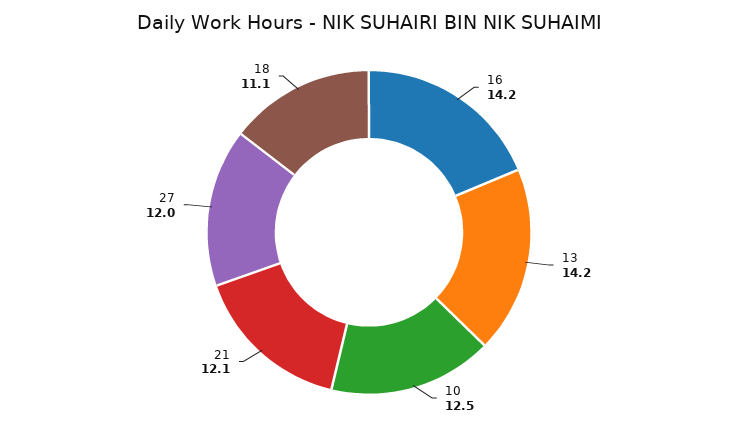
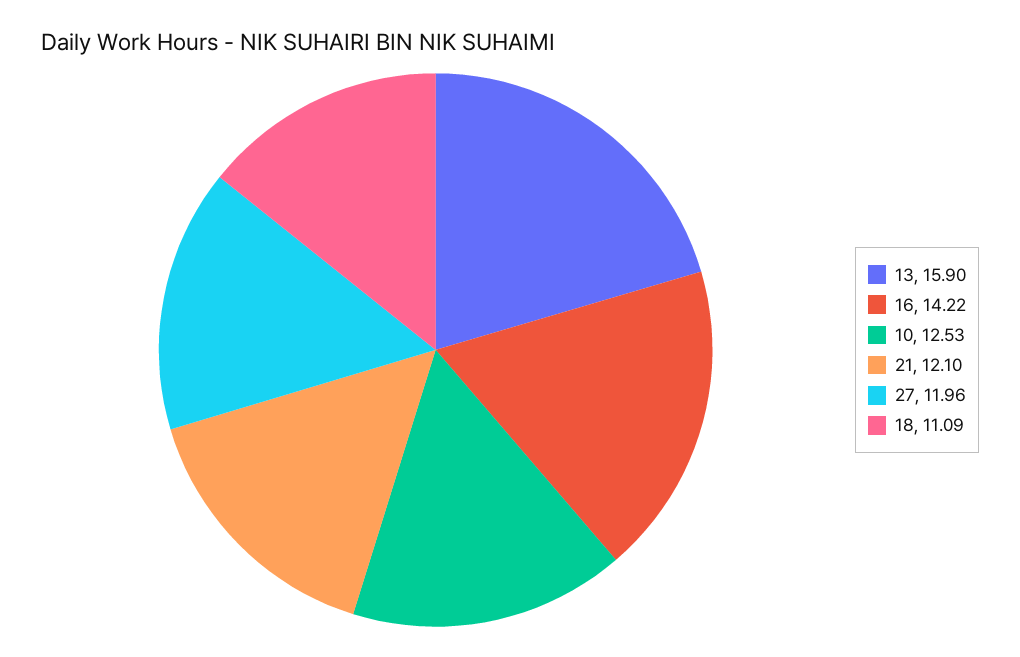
  {
    "16": 14.22,
-   "13": 14.2,
+   "13": 15.9,
    "10": 12.53,
    "21": 12.1,
    "27": 11.96,
    "18": 11.09
  }

